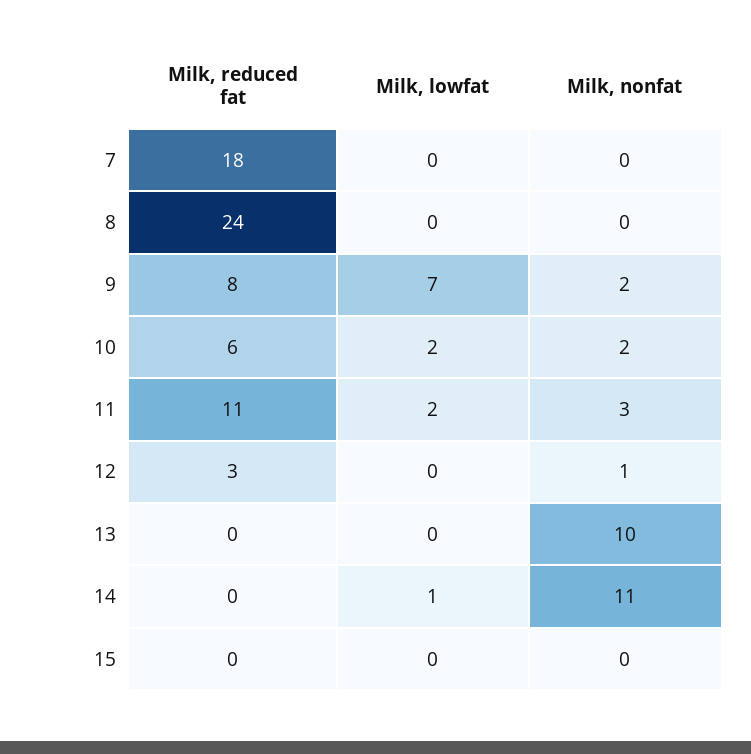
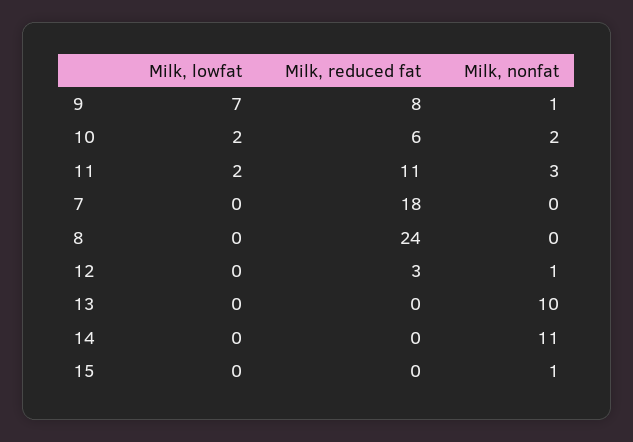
  {
    "Milk, reduced fat": {
      "7": 18,
      "8": 24,
      "9": 8,
      "10": 6,
      "11": 11,
      "12": 3,
      "13": 0,
      "14": 0,
      "15": 0
    },
    "Milk, lowfat": {
      "7": 0,
      "8": 0,
      "9": 7,
      "10": 2,
      "11": 2,
      "12": 0,
      "13": 0,
-     "14": 1,
+     "14": 0,
      "15": 0
    },
    "Milk, nonfat": {
      "7": 0,
      "8": 0,
-     "9": 2,
+     "9": 1,
      "10": 2,
      "11": 3,
      "12": 1,
      "13": 10,
      "14": 11,
-     "15": 0
+     "15": 1
    }
  }

